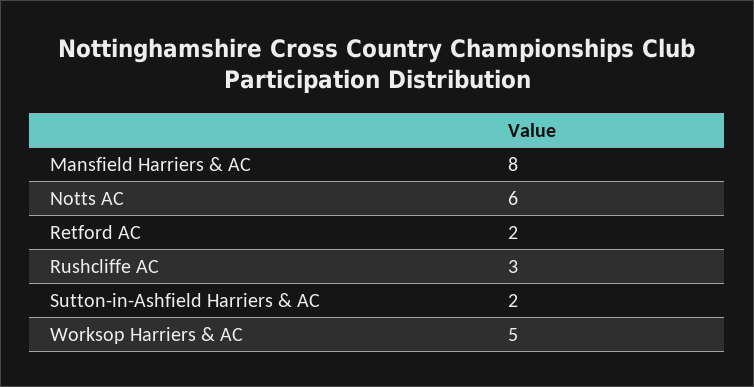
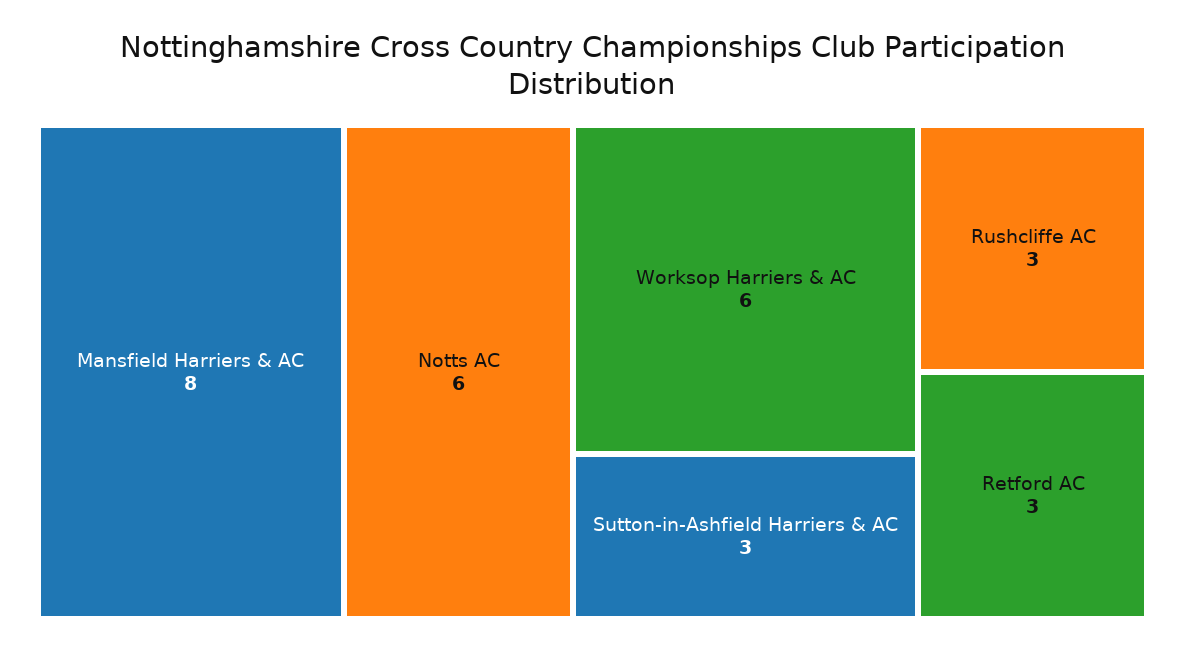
  {
    "Mansfield Harriers & AC": 8,
    "Notts AC": 6,
-   "Retford AC": 2,
+   "Retford AC": 3,
    "Rushcliffe AC": 3,
-   "Sutton-in-Ashfield Harriers & AC": 2,
+   "Sutton-in-Ashfield Harriers & AC": 3,
-   "Worksop Harriers & AC": 5
+   "Worksop Harriers & AC": 6
  }

